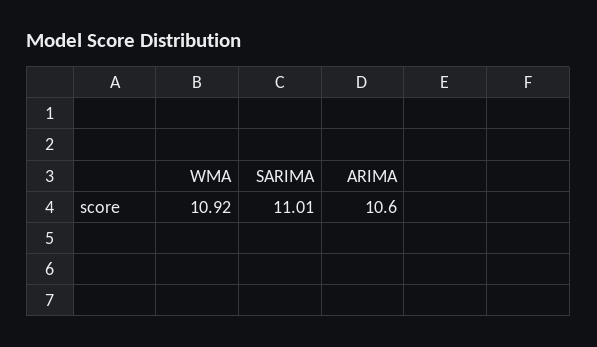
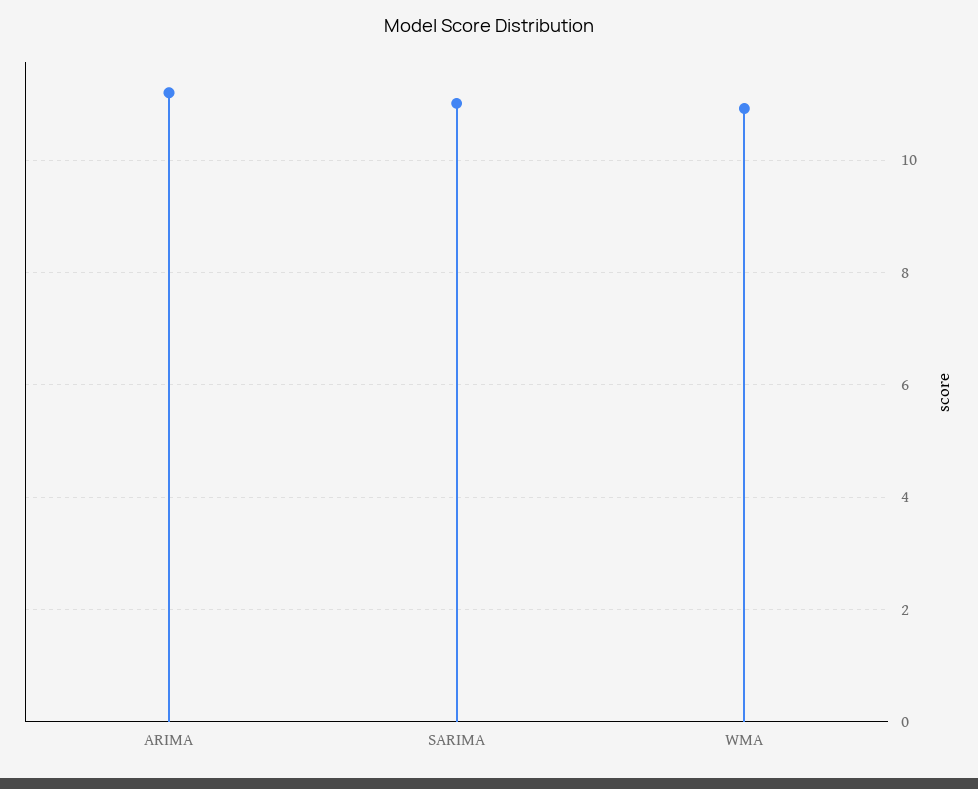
  {
    "WMA": 10.92,
    "SARIMA": 11.01,
-   "ARIMA": 10.6
+   "ARIMA": 11.2
  }

